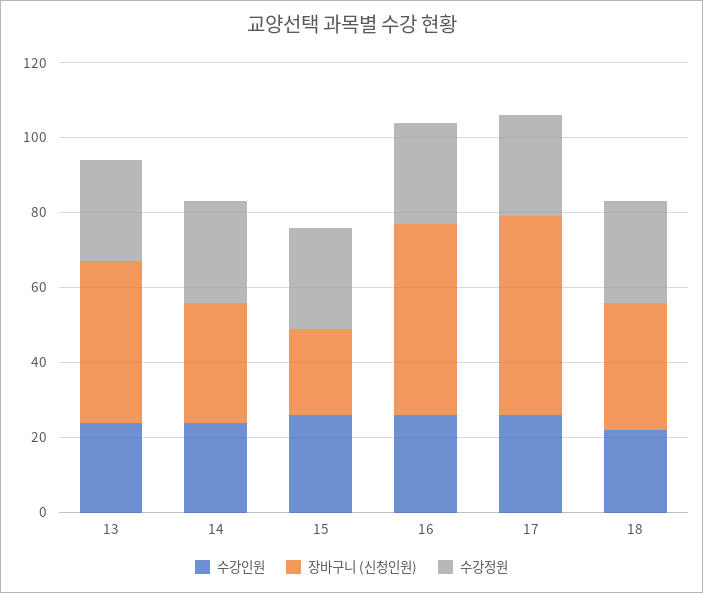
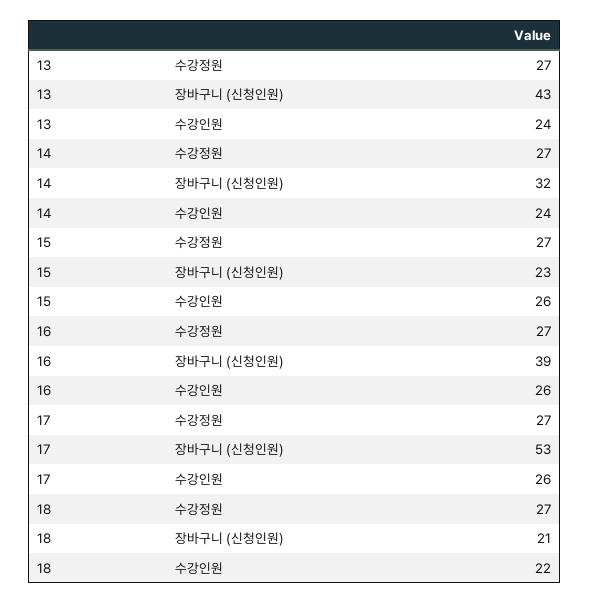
  {
    "수강인원": {
      "13": 24,
      "14": 24,
      "15": 26,
      "16": 26,
      "17": 26,
      "18": 22
    },
    "장바구니 (신청인원)": {
      "13": 43,
      "14": 32,
      "15": 23,
-     "16": 50,
+     "16": 39,
      "17": 53,
-     "18": 35
+     "18": 21
    },
    "수강정원": {
      "13": 27,
      "14": 27,
      "15": 27,
      "16": 27,
      "17": 27,
      "18": 27
    }
  }

